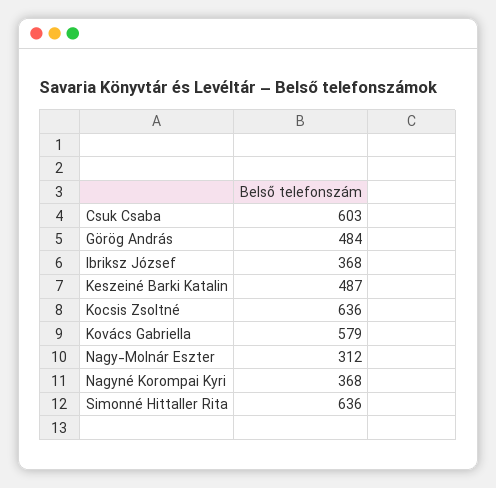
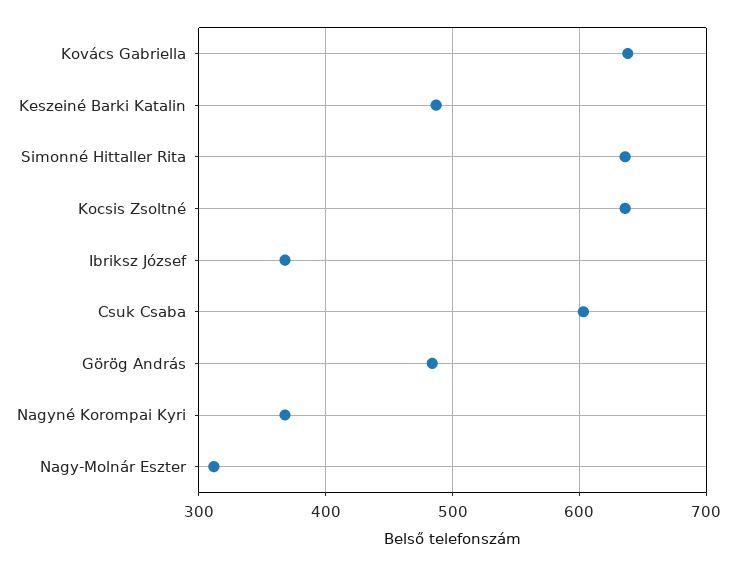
  {
    "Csuk Csaba": 603,
    "Görög András": 484,
    "Ibriksz József": 368,
    "Keszeiné Barki Katalin": 487,
    "Kocsis Zsoltné": 636,
-   "Kovács Gabriella": 579,
+   "Kovács Gabriella": 640,
    "Nagy-Molnár Eszter": 312,
    "Nagyné Korompai Kyri": 368,
    "Simonné Hittaller Rita": 636
  }

